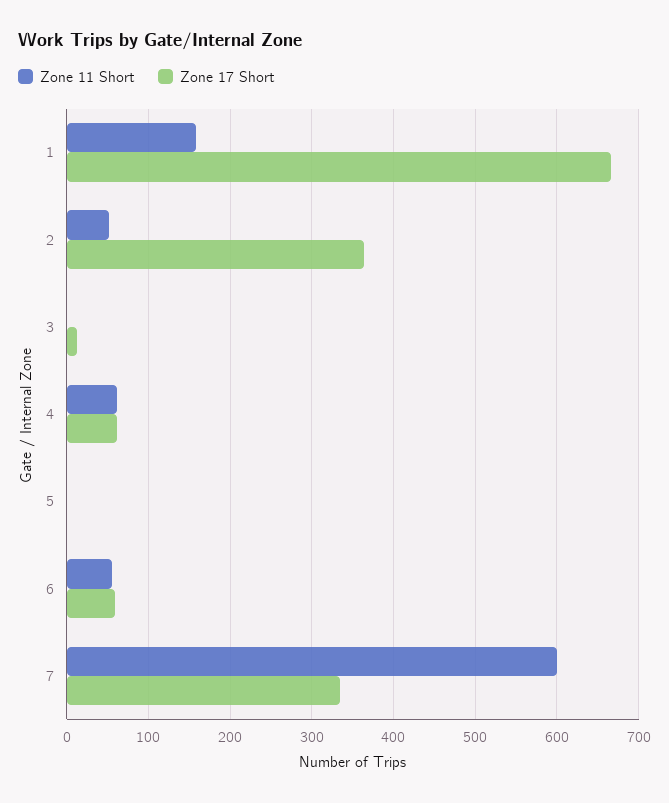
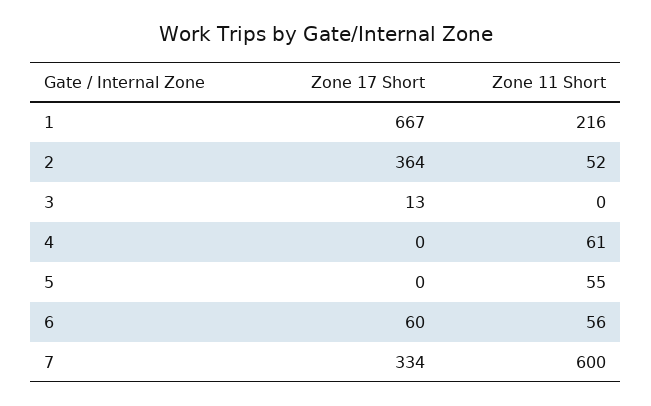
  {
    "Zone 11 Short": {
-     "1": 160,
+     "1": 216,
      "2": 52,
      "3": 0,
      "4": 61,
-     "5": 0,
+     "5": 55,
      "6": 56,
      "7": 600
    },
    "Zone 17 Short": {
      "1": 667,
      "2": 364,
      "3": 13,
-     "4": 60,
+     "4": 0,
      "5": 0,
      "6": 60,
      "7": 334
    }
  }

